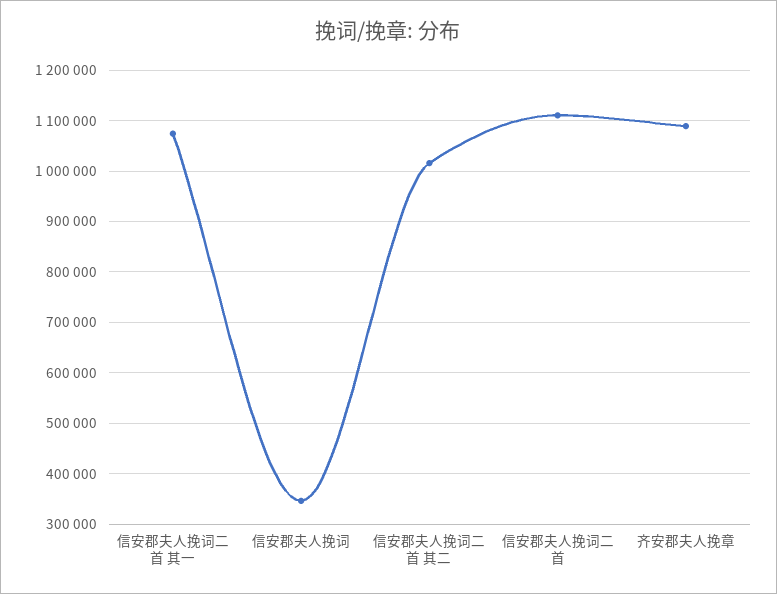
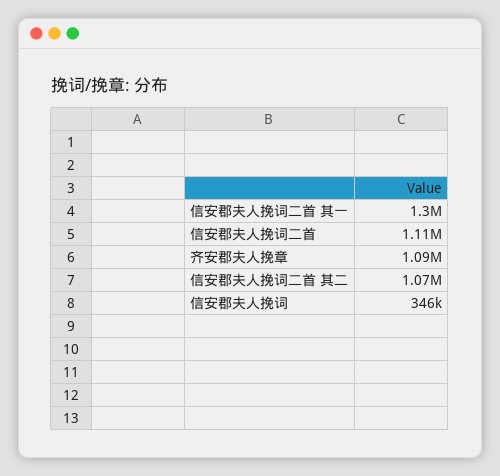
  {
-   "信安郡夫人挽词二首 其一": 1080000,
+   "信安郡夫人挽词二首 其一": 1300000,
    "信安郡夫人挽词": 346000,
-   "信安郡夫人挽词二首 其二": 1020000,
+   "信安郡夫人挽词二首 其二": 1070000,
    "信安郡夫人挽词二首": 1110000,
    "齐安郡夫人挽章": 1090000
  }

